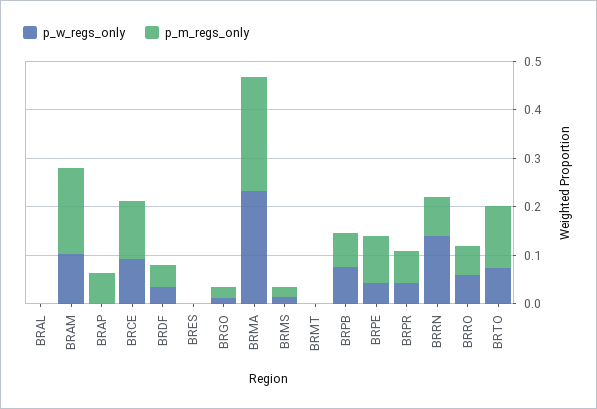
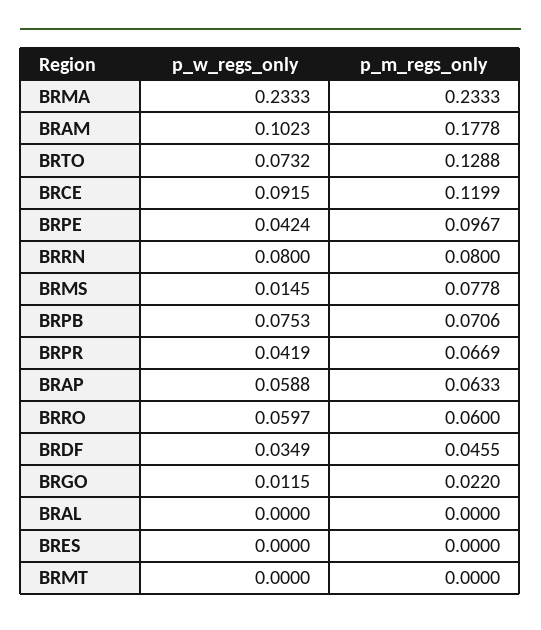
  {
    "p_w_regs_only": {
      "BRAL": 0,
      "BRAM": 0.1023,
-     "BRAP": 0,
+     "BRAP": 0.0588,
      "BRCE": 0.0915,
      "BRDF": 0.0349,
      "BRES": 0,
      "BRGO": 0.0115,
      "BRMA": 0.2333,
      "BRMS": 0.0145,
      "BRMT": 0,
      "BRPB": 0.0753,
      "BRPE": 0.0424,
      "BRPR": 0.0419,
-     "BRRN": 0.14,
+     "BRRN": 0.08,
      "BRRO": 0.0597,
      "BRTO": 0.0732
    },
    "p_m_regs_only": {
      "BRAL": 0,
      "BRAM": 0.1778,
      "BRAP": 0.0633,
      "BRCE": 0.1199,
      "BRDF": 0.0455,
      "BRES": 0,
      "BRGO": 0.022,
      "BRMA": 0.2333,
-     "BRMS": 0.02,
+     "BRMS": 0.0778,
      "BRMT": 0,
      "BRPB": 0.0706,
      "BRPE": 0.0967,
      "BRPR": 0.0669,
      "BRRN": 0.08,
      "BRRO": 0.06,
      "BRTO": 0.1288
    }
  }

